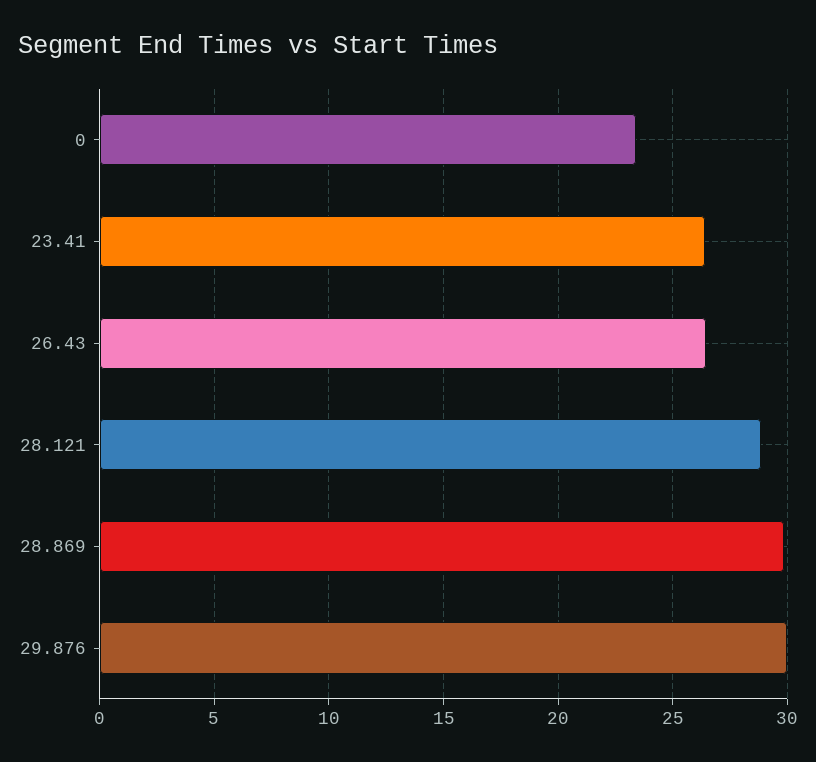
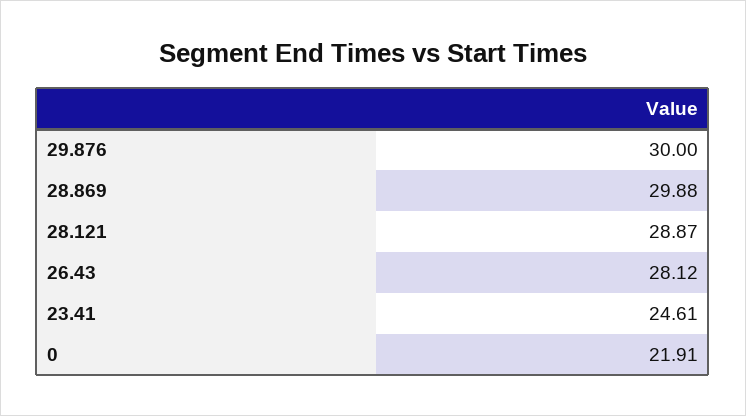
  {
-   "0": 23.5,
+   "0": 21.91,
-   "23.41": 26.5,
+   "23.41": 24.61,
-   "26.43": 26.5,
+   "26.43": 28.12,
    "28.121": 28.87,
    "28.869": 29.88,
    "29.876": 30
  }

